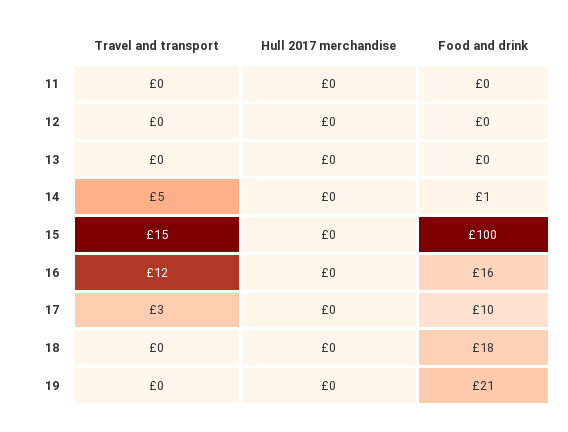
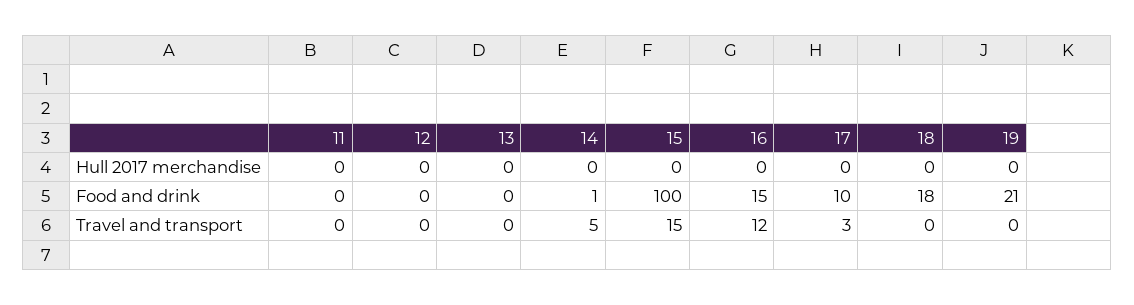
  {
    "Travel and transport": {
      "11": 0,
      "12": 0,
      "13": 0,
      "14": 5,
      "15": 15,
      "16": 12,
      "17": 3,
      "18": 0,
      "19": 0
    },
    "Hull 2017 merchandise": {
      "11": 0,
      "12": 0,
      "13": 0,
      "14": 0,
      "15": 0,
      "16": 0,
      "17": 0,
      "18": 0,
      "19": 0
    },
    "Food and drink": {
      "11": 0,
      "12": 0,
      "13": 0,
      "14": 1,
      "15": 100,
-     "16": 16,
+     "16": 15,
      "17": 10,
      "18": 18,
      "19": 21
    }
  }

